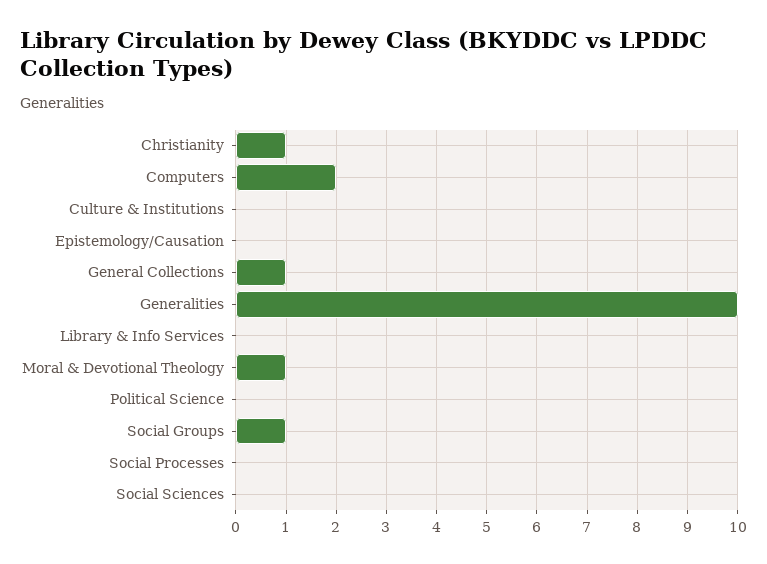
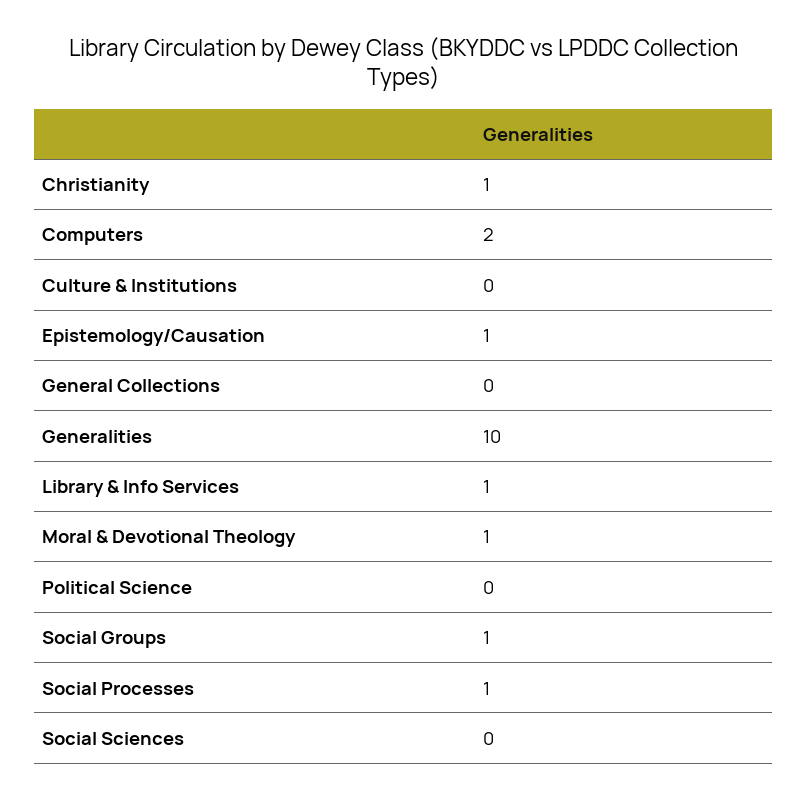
  {
    "Christianity": 1,
    "Computers": 2,
    "Culture & Institutions": 0,
-   "Epistemology/Causation": 0,
+   "Epistemology/Causation": 1,
-   "General Collections": 1,
+   "General Collections": 0,
    "Generalities": 10,
-   "Library & Info Services": 0,
+   "Library & Info Services": 1,
    "Moral & Devotional Theology": 1,
    "Political Science": 0,
    "Social Groups": 1,
-   "Social Processes": 0,
+   "Social Processes": 1,
    "Social Sciences": 0
  }

